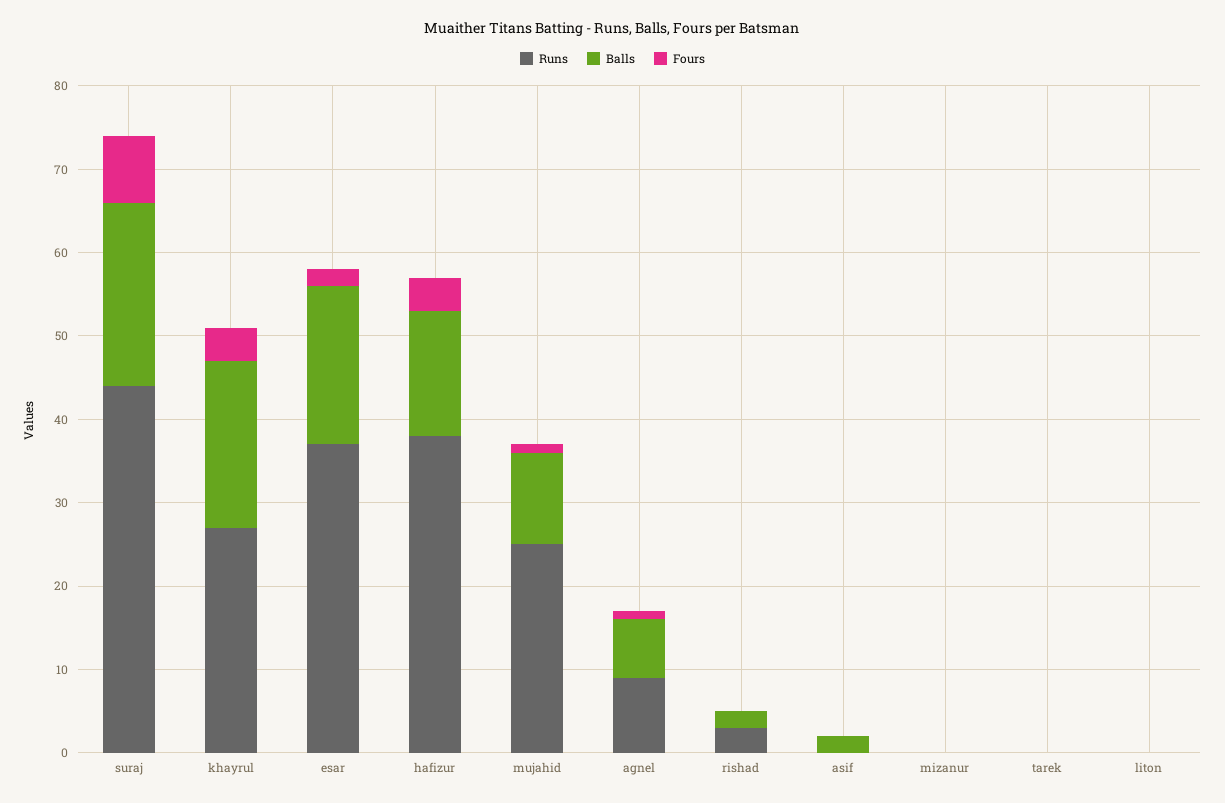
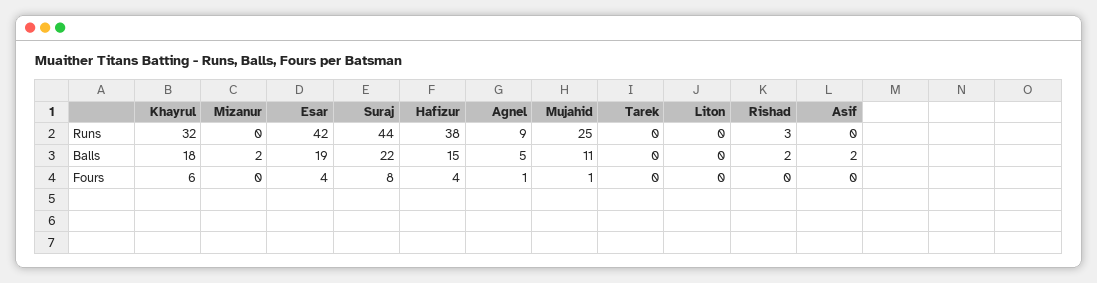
  {
    "Runs": {
      "suraj": 44,
-     "khayrul": 27,
+     "khayrul": 32,
-     "esar": 37,
+     "esar": 42,
      "hafizur": 38,
      "mujahid": 25,
      "agnel": 9,
      "rishad": 3,
      "asif": 0,
      "mizanur": 0,
      "tarek": 0,
      "liton": 0
    },
    "Balls": {
      "suraj": 22,
-     "khayrul": 20,
+     "khayrul": 18,
      "esar": 19,
      "hafizur": 15,
      "mujahid": 11,
-     "agnel": 7,
+     "agnel": 5,
      "rishad": 2,
      "asif": 2,
-     "mizanur": 0,
+     "mizanur": 2,
      "tarek": 0,
      "liton": 0
    },
    "Fours": {
      "suraj": 8,
-     "khayrul": 4,
+     "khayrul": 6,
-     "esar": 2,
+     "esar": 4,
      "hafizur": 4,
      "mujahid": 1,
      "agnel": 1,
      "rishad": 0,
      "asif": 0,
      "mizanur": 0,
      "tarek": 0,
      "liton": 0
    }
  }

